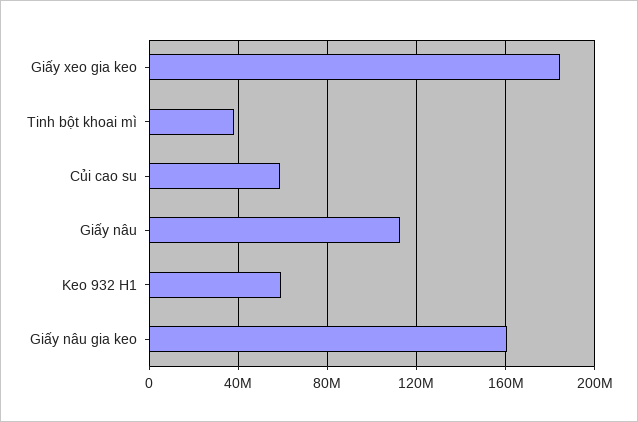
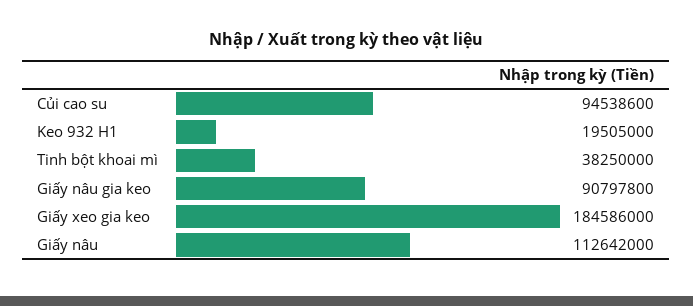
  {
    "Giấy xeo gia keo": 184586000,
    "Tinh bột khoai mì": 38250000,
-   "Củi cao su": 60000000,
+   "Củi cao su": 94538600,
    "Giấy nâu": 112642000,
-   "Keo 932 H1": 60000000,
+   "Keo 932 H1": 19505000,
-   "Giấy nâu gia keo": 160000000
+   "Giấy nâu gia keo": 90797800
  }

